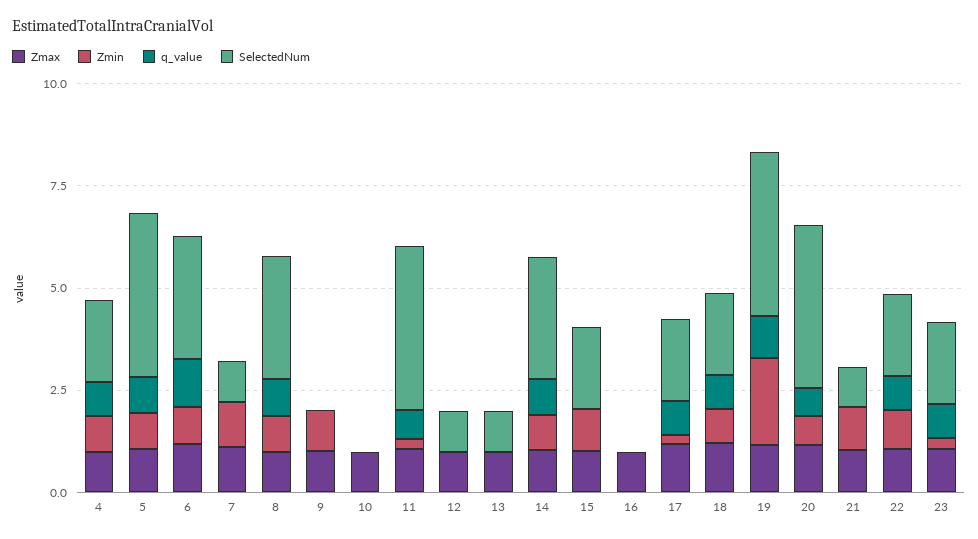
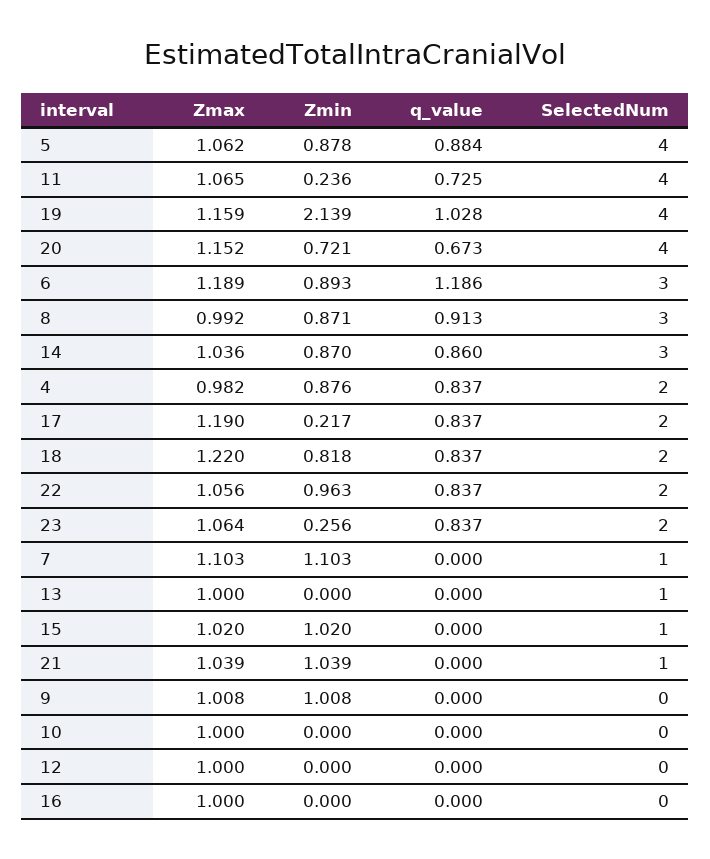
  {
    "Zmax": {
      "4": 0.982,
      "5": 1.062,
      "6": 1.189,
      "7": 1.103,
      "8": 0.992,
      "9": 1.008,
      "10": 1,
      "11": 1.065,
      "12": 1,
      "13": 1,
      "14": 1.036,
      "15": 1.02,
      "16": 1,
      "17": 1.19,
      "18": 1.22,
      "19": 1.159,
      "20": 1.152,
      "21": 1.039,
      "22": 1.056,
      "23": 1.064
    },
    "Zmin": {
      "4": 0.876,
      "5": 0.878,
      "6": 0.893,
      "7": 1.103,
      "8": 0.871,
      "9": 1.008,
      "10": 0,
      "11": 0.236,
      "12": 0,
      "13": 0,
      "14": 0.87,
      "15": 1.02,
      "16": 0,
      "17": 0.217,
      "18": 0.818,
      "19": 2.139,
      "20": 0.721,
      "21": 1.039,
      "22": 0.963,
      "23": 0.256
    },
    "q_value": {
      "4": 0.837,
      "5": 0.884,
      "6": 1.186,
      "7": 0,
      "8": 0.913,
      "9": 0,
      "10": 0,
      "11": 0.725,
      "12": 0,
      "13": 0,
      "14": 0.86,
      "15": 0,
      "16": 0,
      "17": 0.837,
      "18": 0.837,
      "19": 1.028,
      "20": 0.673,
      "21": 0,
      "22": 0.837,
      "23": 0.837
    },
    "SelectedNum": {
      "4": 2,
      "5": 4,
      "6": 3,
      "7": 1,
      "8": 3,
      "9": 0,
      "10": 0,
      "11": 4,
-     "12": 1,
+     "12": 0,
      "13": 1,
      "14": 3,
-     "15": 2,
+     "15": 1,
      "16": 0,
      "17": 2,
      "18": 2,
      "19": 4,
      "20": 4,
      "21": 1,
      "22": 2,
      "23": 2
    }
  }

